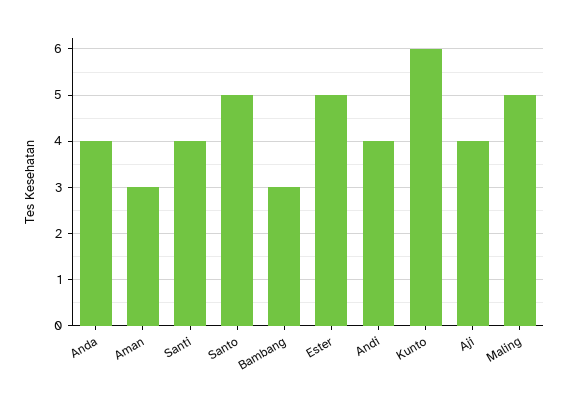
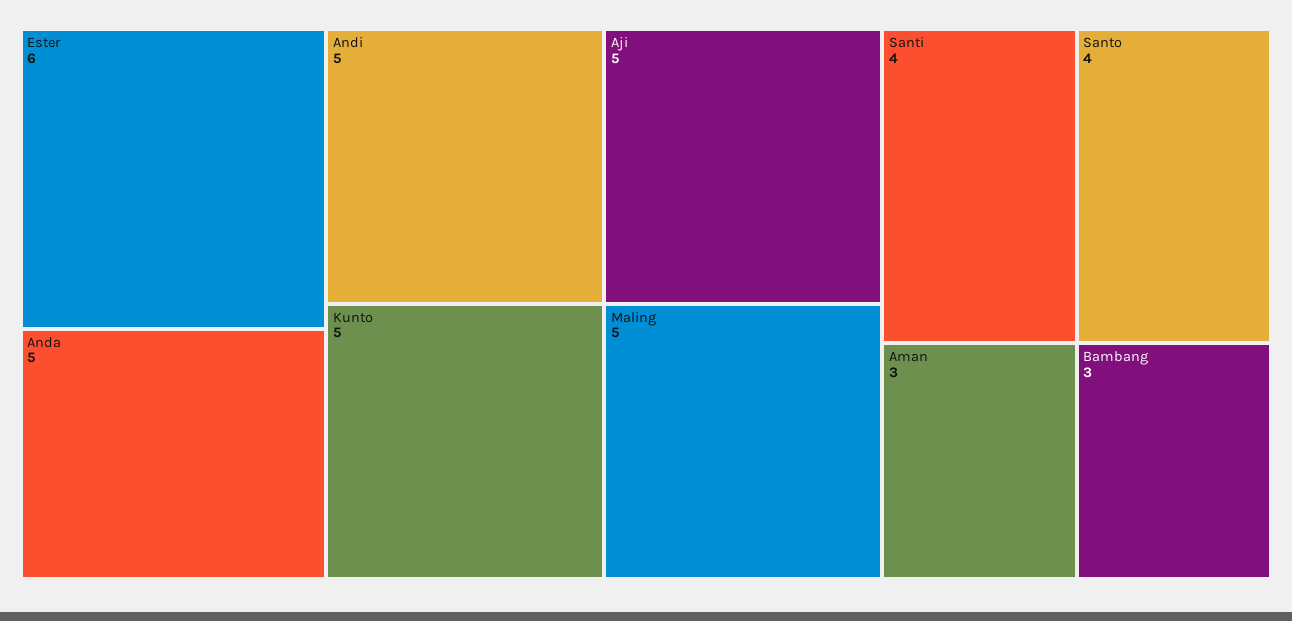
  {
-   "Anda": 4,
+   "Anda": 5,
    "Aman": 3,
    "Santi": 4,
-   "Santo": 5,
+   "Santo": 4,
    "Bambang": 3,
-   "Ester": 5,
+   "Ester": 6,
-   "Andi": 4,
+   "Andi": 5,
-   "Kunto": 6,
+   "Kunto": 5,
-   "Aji": 4,
+   "Aji": 5,
    "Maling": 5
  }

